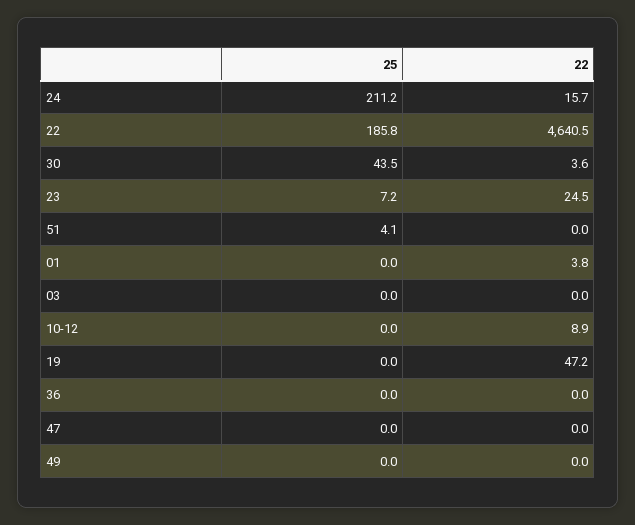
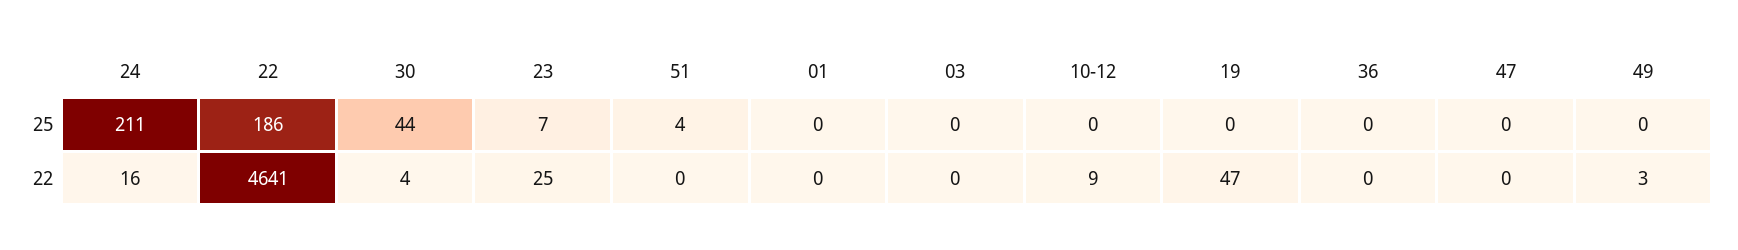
  {
    "25": {
      "24": 211.2,
      "22": 185.8,
      "30": 43.5,
      "23": 7.2,
      "51": 4.1,
      "01": 0,
      "03": 0,
      "10-12": 0,
      "19": 0,
      "36": 0,
      "47": 0,
      "49": 0
    },
    "22": {
      "24": 15.7,
      "22": 4640.5,
      "30": 3.6,
      "23": 24.5,
      "51": 0,
-     "01": 3.8,
+     "01": 0,
      "03": 0,
      "10-12": 8.9,
      "19": 47.2,
      "36": 0,
      "47": 0,
-     "49": 0
+     "49": 3
    }
  }

